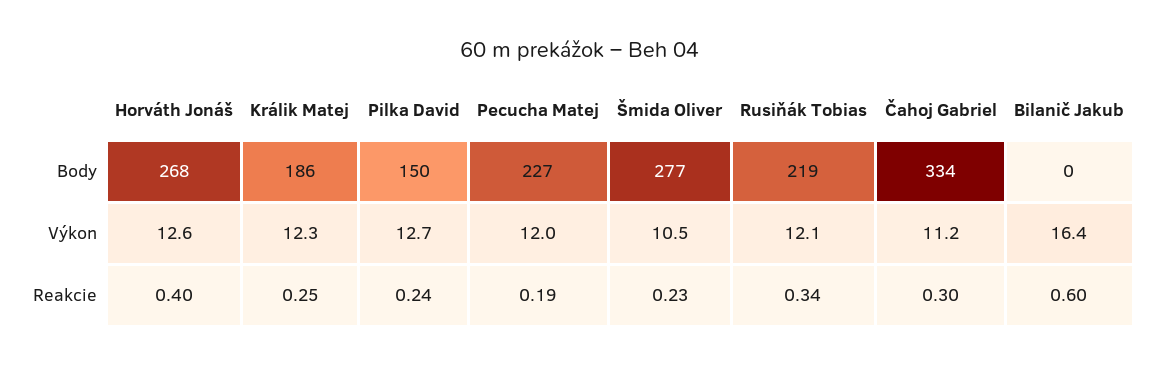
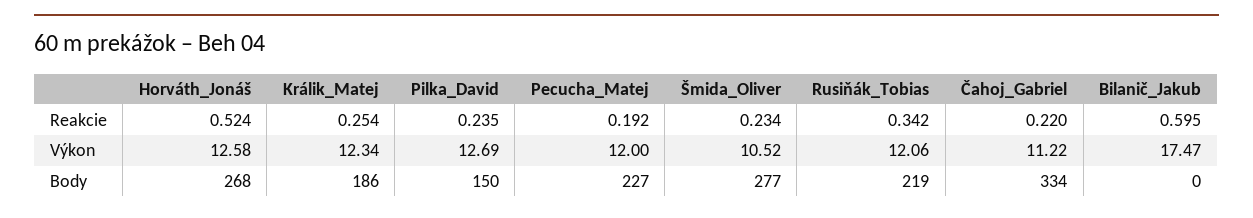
  {
    "Horváth Jonáš": {
      "Body": 268,
      "Výkon": 12.58,
-     "Reakcie": 0.4
+     "Reakcie": 0.524
    },
    "Králik Matej": {
      "Body": 186,
      "Výkon": 12.34,
      "Reakcie": 0.254
    },
    "Pilka David": {
      "Body": 150,
      "Výkon": 12.69,
      "Reakcie": 0.235
    },
    "Pecucha Matej": {
      "Body": 227,
      "Výkon": 12,
      "Reakcie": 0.192
    },
    "Šmida Oliver": {
      "Body": 277,
      "Výkon": 10.52,
      "Reakcie": 0.234
    },
    "Rusiňák Tobias": {
      "Body": 219,
      "Výkon": 12.06,
      "Reakcie": 0.342
    },
    "Čahoj Gabriel": {
      "Body": 334,
      "Výkon": 11.22,
-     "Reakcie": 0.3
+     "Reakcie": 0.22
    },
    "Bilanič Jakub": {
      "Body": 0,
-     "Výkon": 16.4,
+     "Výkon": 17.47,
      "Reakcie": 0.595
    }
  }

